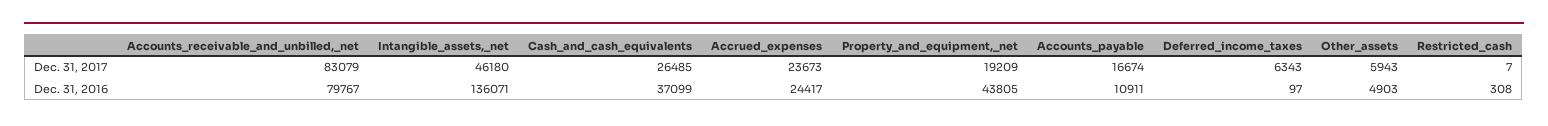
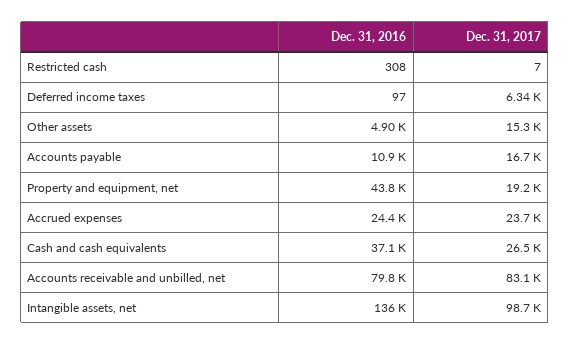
  {
    "Accounts_receivable_and_unbilled,_net": {
      "Dec. 31, 2017": 83079,
      "Dec. 31, 2016": 79767
    },
    "Intangible_assets,_net": {
-     "Dec. 31, 2017": 46180,
+     "Dec. 31, 2017": 98700,
      "Dec. 31, 2016": 136071
    },
    "Cash_and_cash_equivalents": {
      "Dec. 31, 2017": 26485,
      "Dec. 31, 2016": 37099
    },
    "Accrued_expenses": {
      "Dec. 31, 2017": 23673,
      "Dec. 31, 2016": 24417
    },
    "Property_and_equipment,_net": {
      "Dec. 31, 2017": 19209,
      "Dec. 31, 2016": 43805
    },
    "Accounts_payable": {
      "Dec. 31, 2017": 16674,
      "Dec. 31, 2016": 10911
    },
    "Deferred_income_taxes": {
      "Dec. 31, 2017": 6343,
      "Dec. 31, 2016": 97
    },
    "Other_assets": {
-     "Dec. 31, 2017": 5943,
+     "Dec. 31, 2017": 15300,
      "Dec. 31, 2016": 4903
    },
    "Restricted_cash": {
      "Dec. 31, 2017": 7,
      "Dec. 31, 2016": 308
    }
  }

